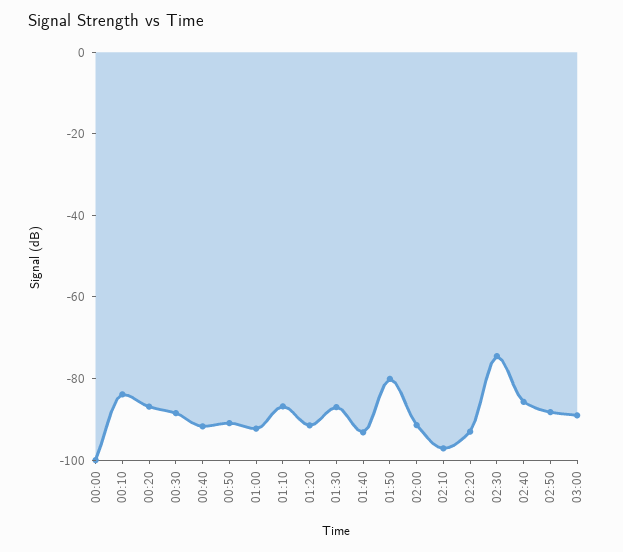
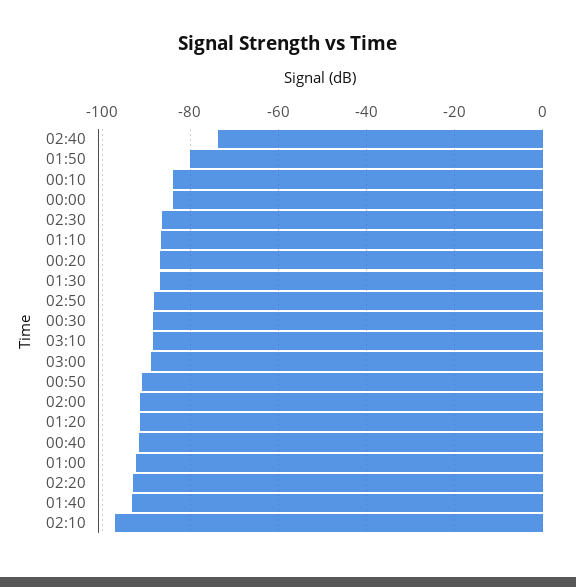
  {
-   "00:00": -100,
+   "00:00": -84,
    "00:10": -84,
    "00:20": -86,
    "00:30": -88,
    "00:40": -92,
    "00:50": -90,
    "01:00": -92,
    "01:10": -86,
    "01:20": -92,
    "01:30": -88,
    "01:40": -94,
    "01:50": -80,
    "02:00": -92,
    "02:10": -98,
    "02:20": -94,
-   "02:30": -75,
+   "02:30": -86,
-   "02:40": -85,
+   "02:40": -74,
    "02:50": -88,
-   "03:00": -90
+   "03:00": -90,
+   "03:10": -88
  }

